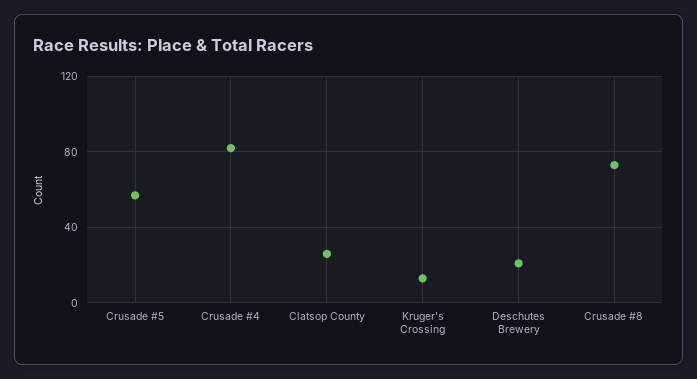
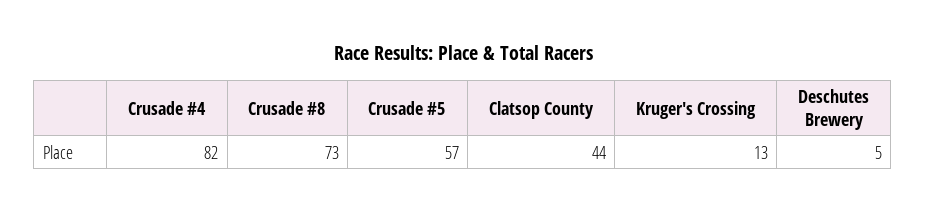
  {
    "Crusade #5": 57,
    "Crusade #4": 82,
-   "Clatsop County": 25,
+   "Clatsop County": 44,
    "Kruger's Crossing": 13,
-   "Deschutes Brewery": 20,
+   "Deschutes Brewery": 5,
    "Crusade #8": 73
  }

